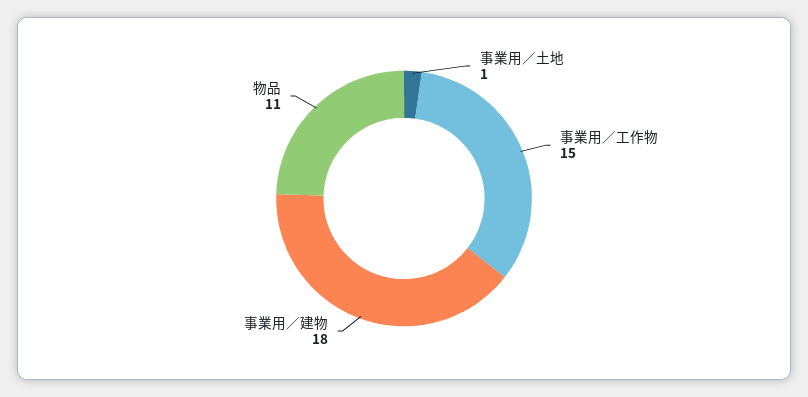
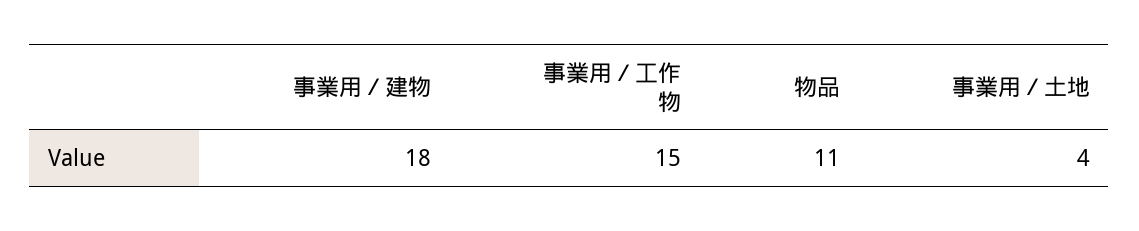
  {
-   "事業用／土地": 1,
+   "事業用／土地": 4,
    "事業用／工作物": 15,
    "事業用／建物": 18,
    "物品": 11
  }

